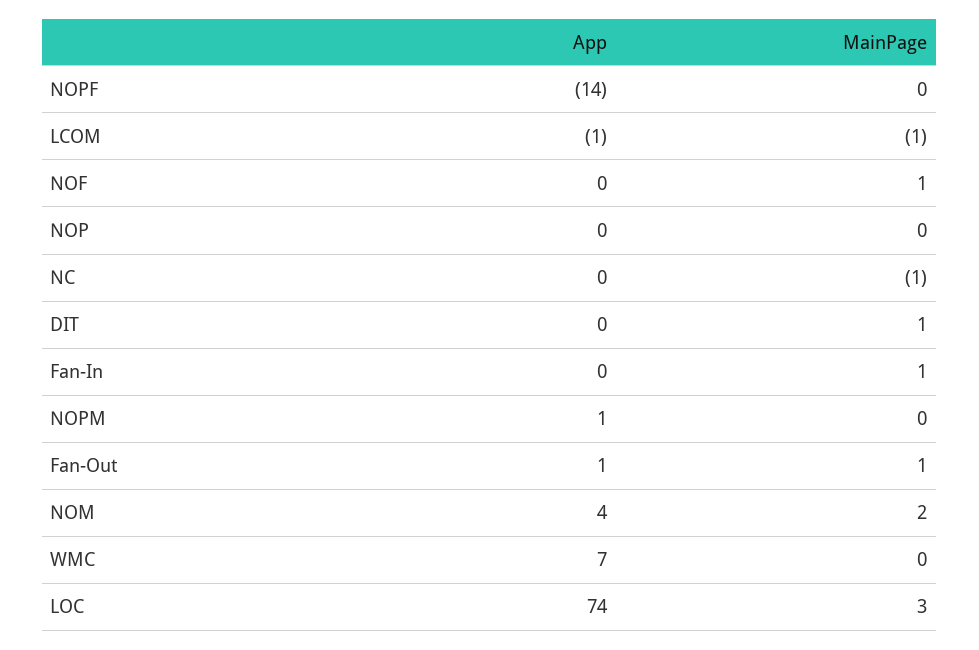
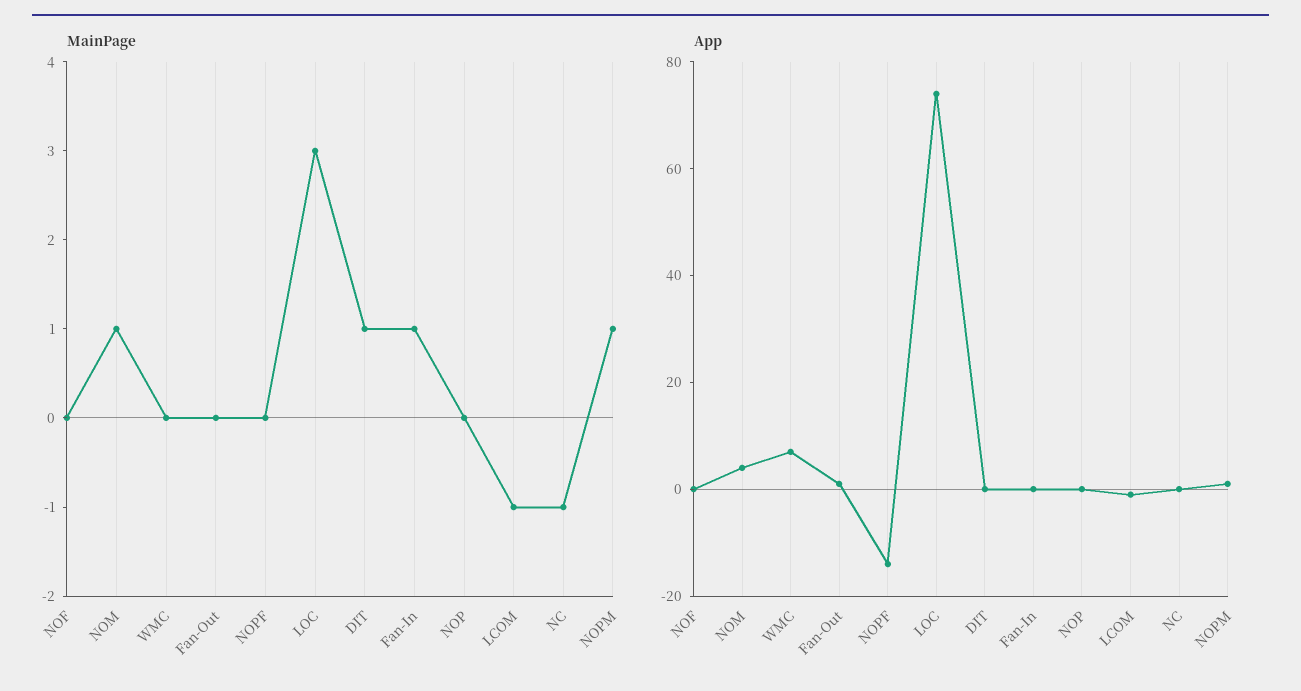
  {
    "App": {
      "NOPF": -14,
      "LCOM": -1,
      "NOF": 0,
      "NOP": 0,
      "NC": 0,
      "DIT": 0,
      "Fan-In": 0,
      "NOPM": 1,
      "Fan-Out": 1,
      "NOM": 4,
      "WMC": 7,
      "LOC": 74
    },
    "MainPage": {
      "NOPF": 0,
      "LCOM": -1,
-     "NOF": 1,
+     "NOF": 0,
      "NOP": 0,
      "NC": -1,
      "DIT": 1,
      "Fan-In": 1,
-     "NOPM": 0,
+     "NOPM": 1,
-     "Fan-Out": 1,
+     "Fan-Out": 0,
-     "NOM": 2,
+     "NOM": 1,
      "WMC": 0,
      "LOC": 3
    }
  }

